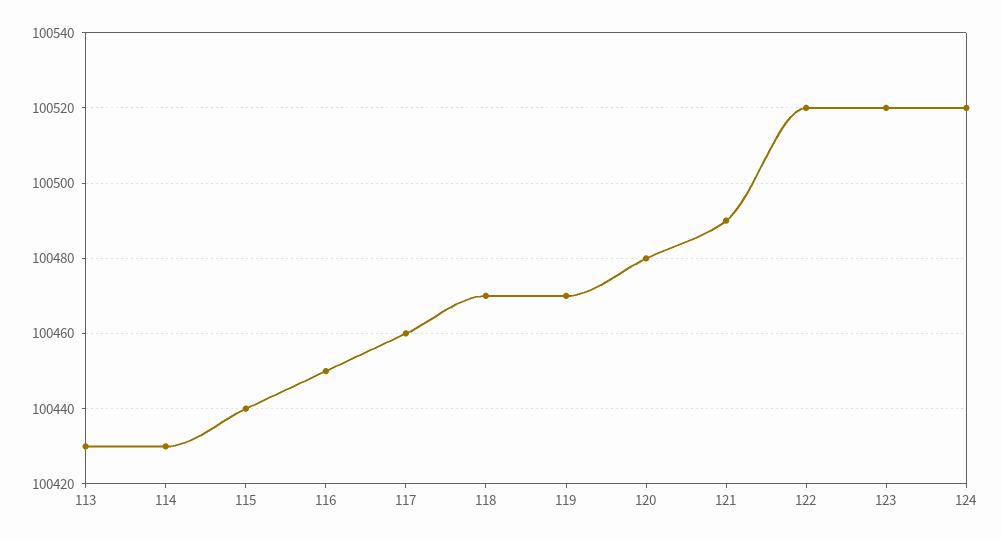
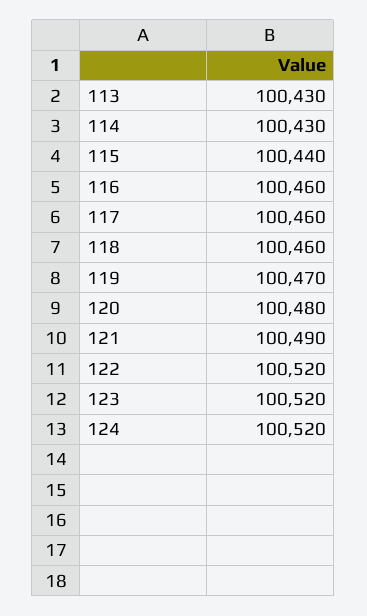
  {
    "113": 100430,
    "114": 100430,
    "115": 100440,
-   "116": 100450,
+   "116": 100460,
    "117": 100460,
-   "118": 100470,
+   "118": 100460,
    "119": 100470,
    "120": 100480,
    "121": 100490,
    "122": 100520,
    "123": 100520,
    "124": 100520
  }

